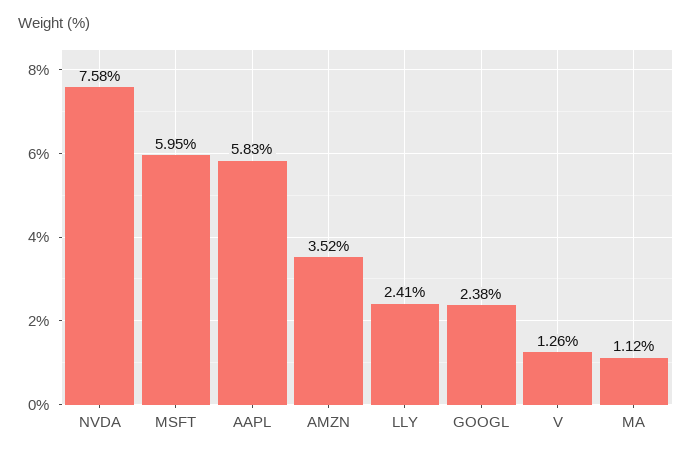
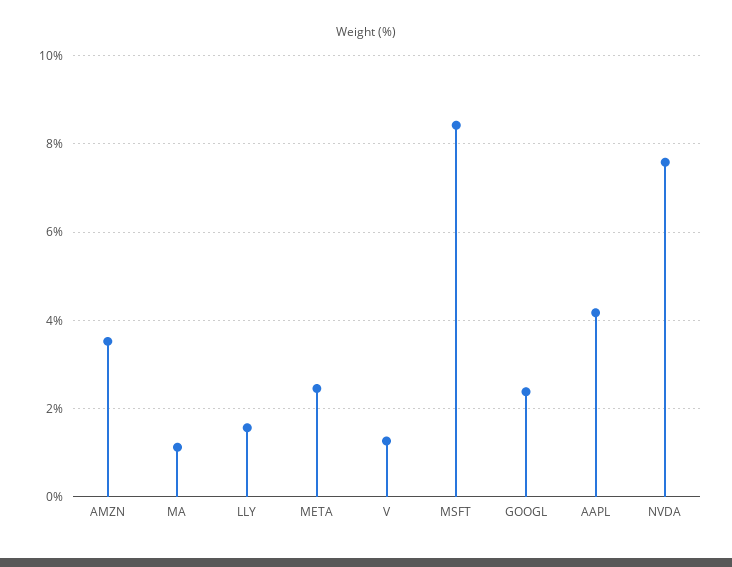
  {
    "NVDA": 7.58,
-   "MSFT": 5.95,
+   "MSFT": 8.4,
-   "AAPL": 5.83,
+   "AAPL": 4.2,
    "AMZN": 3.52,
-   "LLY": 2.41,
+   "LLY": 1.6,
    "GOOGL": 2.38,
    "V": 1.26,
-   "MA": 1.12
+   "MA": 1.12,
+   "META": 2.4
  }

